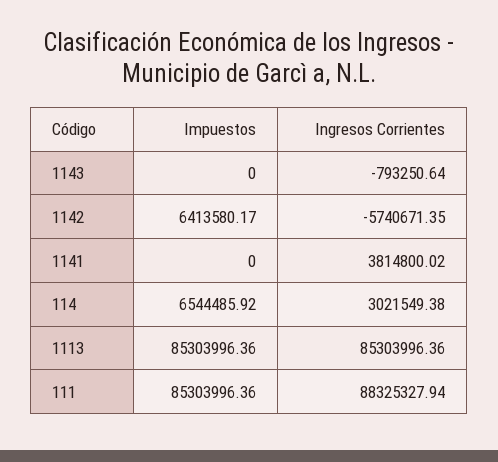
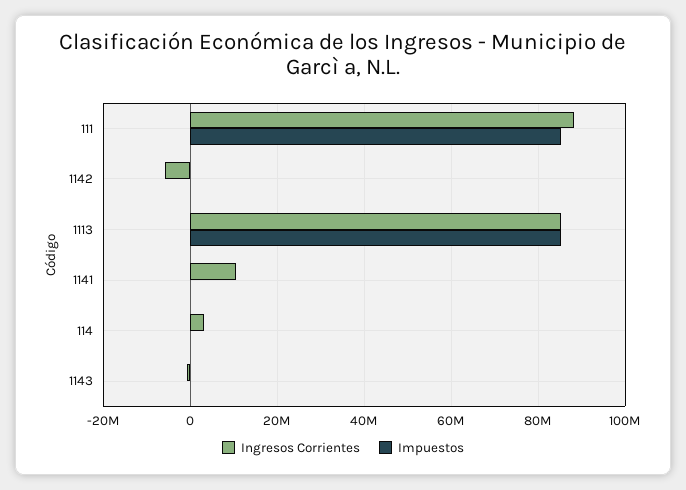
  {
    "Impuestos": {
      "1143": 0,
-     "1142": 6413580.17,
+     "1142": 0,
      "1141": 0,
-     "114": 6544485.92,
+     "114": 0,
      "1113": 85303996.36,
      "111": 85303996.36
    },
    "Ingresos Corrientes": {
      "1143": -793250.64,
      "1142": -5740671.35,
-     "1141": 3814800.02,
+     "1141": 10000000,
      "114": 3021549.38,
      "1113": 85303996.36,
      "111": 88325327.94
    }
  }

